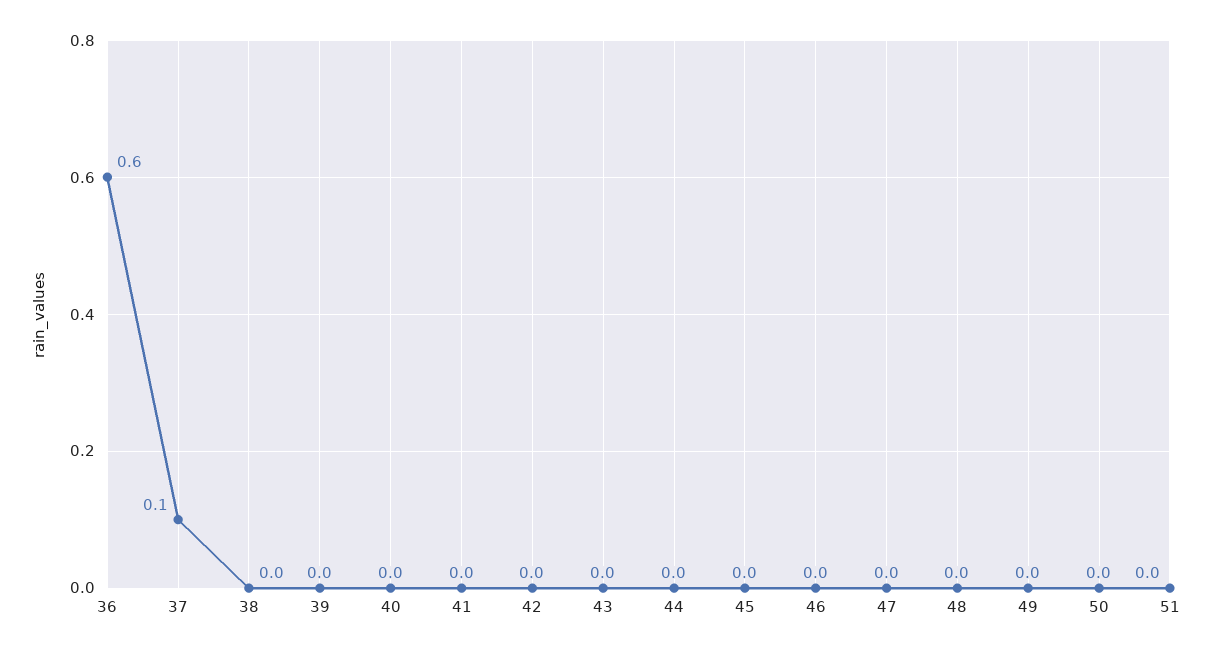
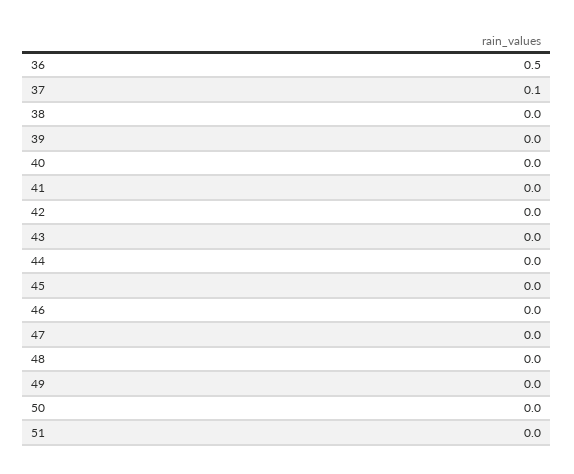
  {
-   "36": 0.6,
+   "36": 0.5,
    "37": 0.1,
    "38": 0,
    "39": 0,
    "40": 0,
    "41": 0,
    "42": 0,
    "43": 0,
    "44": 0,
    "45": 0,
    "46": 0,
    "47": 0,
    "48": 0,
    "49": 0,
    "50": 0,
    "51": 0
  }

